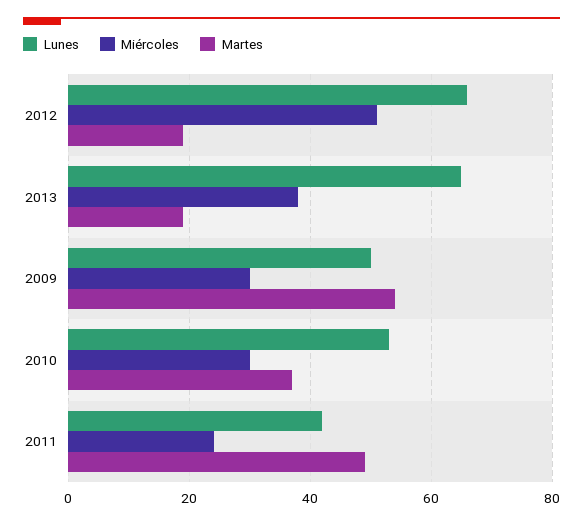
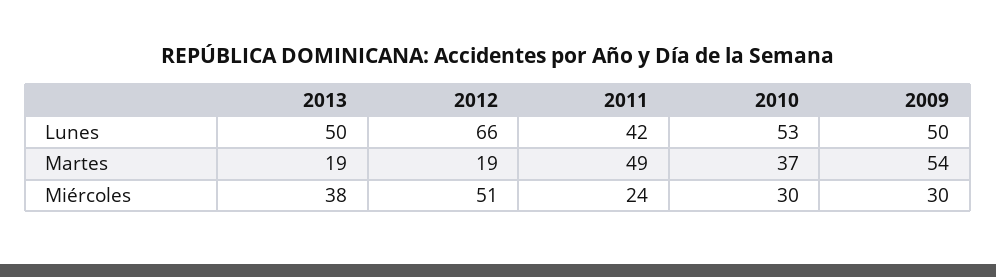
  {
    "Lunes": {
      "2012": 66,
-     "2013": 65,
+     "2013": 50,
      "2009": 50,
      "2010": 53,
      "2011": 42
    },
    "Miércoles": {
      "2012": 51,
      "2013": 38,
      "2009": 30,
      "2010": 30,
      "2011": 24
    },
    "Martes": {
      "2012": 19,
      "2013": 19,
      "2009": 54,
      "2010": 37,
      "2011": 49
    }
  }

